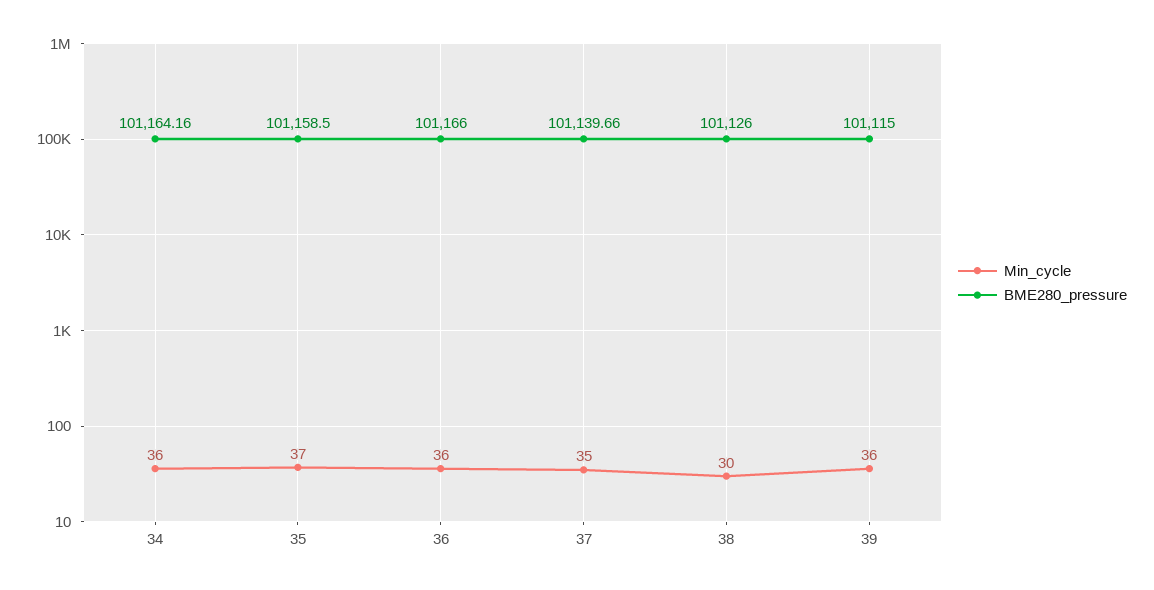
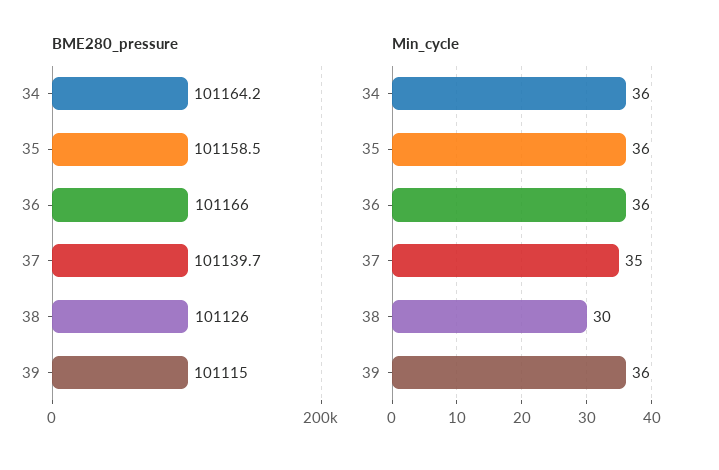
  {
    "Min_cycle": {
      "34": 36,
-     "35": 37,
+     "35": 36,
      "36": 36,
      "37": 35,
      "38": 30,
      "39": 36
    },
    "BME280_pressure": {
      "34": 101164.16,
      "35": 101158.5,
      "36": 101166,
      "37": 101139.66,
      "38": 101126,
      "39": 101115
    }
  }

